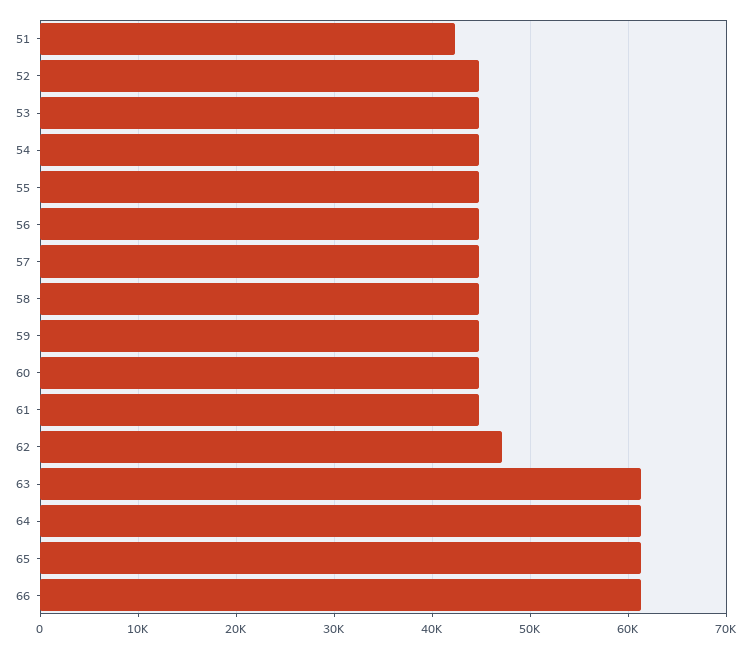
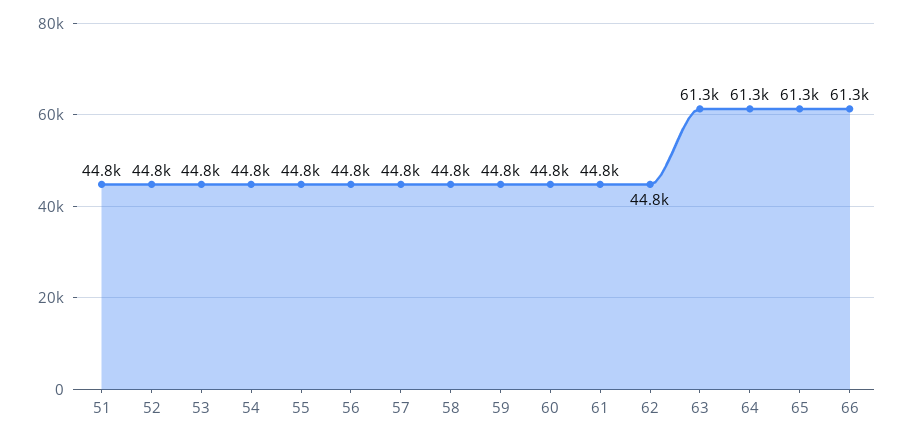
  {
-   "51": 42000,
+   "51": 44800,
    "52": 44800,
    "53": 44800,
    "54": 44800,
    "55": 44800,
    "56": 44800,
    "57": 44800,
    "58": 44800,
    "59": 44800,
    "60": 44800,
    "61": 44800,
-   "62": 47000,
+   "62": 44800,
    "63": 61300,
    "64": 61300,
    "65": 61300,
    "66": 61300
  }

